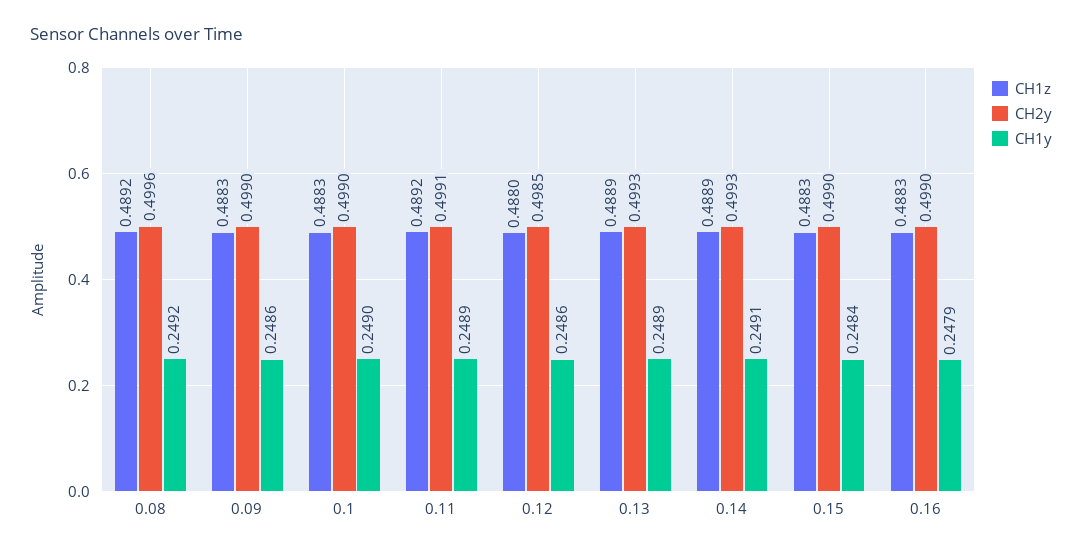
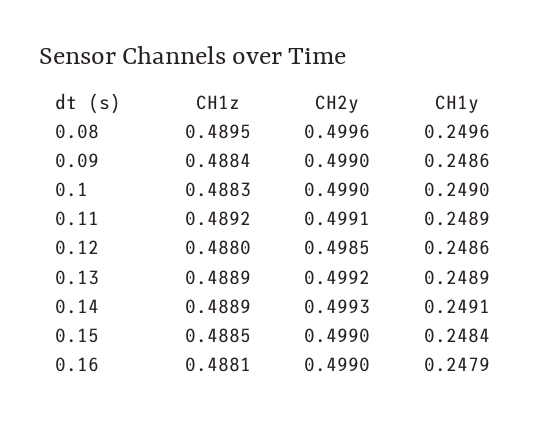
  {
    "CH1z": {
-     "0.08": 0.4892,
+     "0.08": 0.4895,
-     "0.09": 0.4883,
+     "0.09": 0.4884,
      "0.1": 0.4883,
      "0.11": 0.4892,
      "0.12": 0.488,
      "0.13": 0.4889,
      "0.14": 0.4889,
-     "0.15": 0.4883,
+     "0.15": 0.4885,
-     "0.16": 0.4883
+     "0.16": 0.4881
    },
    "CH2y": {
      "0.08": 0.4996,
      "0.09": 0.499,
      "0.1": 0.499,
      "0.11": 0.4991,
      "0.12": 0.4985,
-     "0.13": 0.4993,
+     "0.13": 0.4992,
      "0.14": 0.4993,
      "0.15": 0.499,
      "0.16": 0.499
    },
    "CH1y": {
-     "0.08": 0.2492,
+     "0.08": 0.2496,
      "0.09": 0.2486,
      "0.1": 0.249,
      "0.11": 0.2489,
      "0.12": 0.2486,
      "0.13": 0.2489,
      "0.14": 0.2491,
      "0.15": 0.2484,
      "0.16": 0.2479
    }
  }

